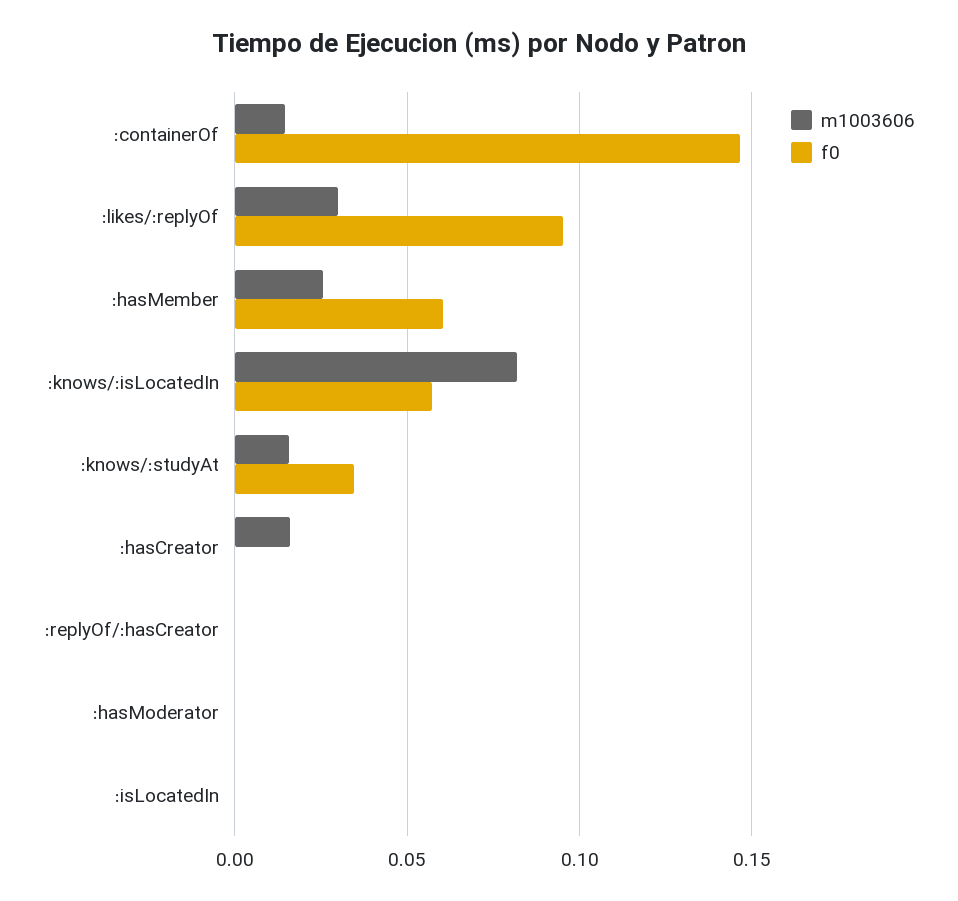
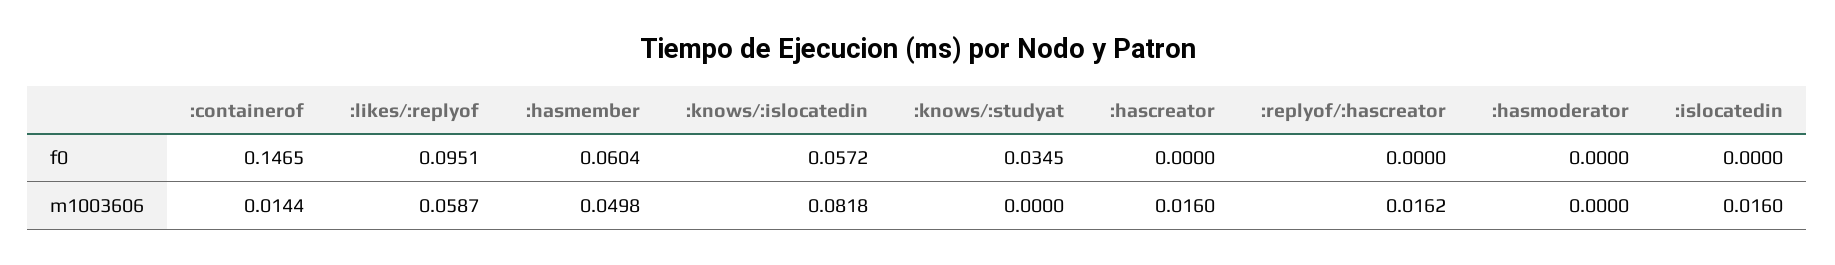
  {
    "m1003606": {
      ":containerOf": 0.0144,
-     ":likes/:replyOf": 0.03,
+     ":likes/:replyOf": 0.0587,
-     ":hasMember": 0.025,
+     ":hasMember": 0.0498,
      ":knows/:isLocatedIn": 0.0818,
-     ":knows/:studyAt": 0.015,
+     ":knows/:studyAt": 0,
      ":hasCreator": 0.016,
-     ":replyOf/:hasCreator": 0,
+     ":replyOf/:hasCreator": 0.0162,
      ":hasModerator": 0,
-     ":isLocatedIn": 0
+     ":isLocatedIn": 0.016
    },
    "f0": {
      ":containerOf": 0.1465,
      ":likes/:replyOf": 0.0951,
      ":hasMember": 0.0604,
      ":knows/:isLocatedIn": 0.0572,
      ":knows/:studyAt": 0.0345,
      ":hasCreator": 0,
      ":replyOf/:hasCreator": 0,
      ":hasModerator": 0,
      ":isLocatedIn": 0
    }
  }

